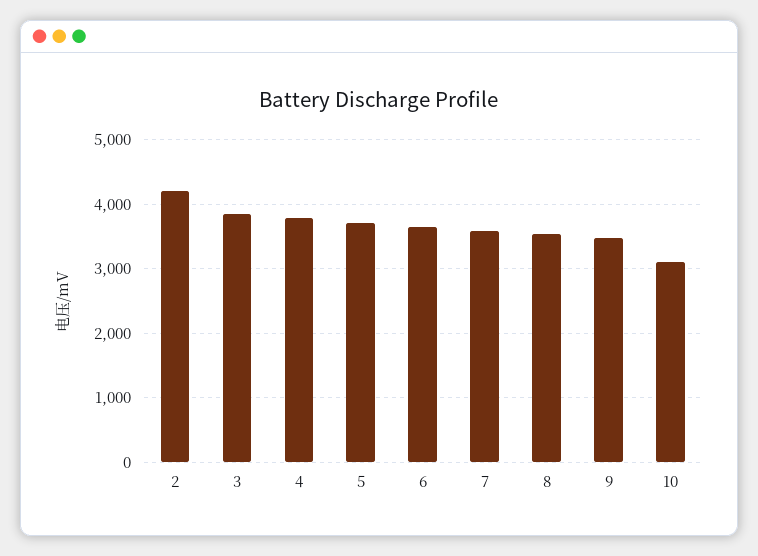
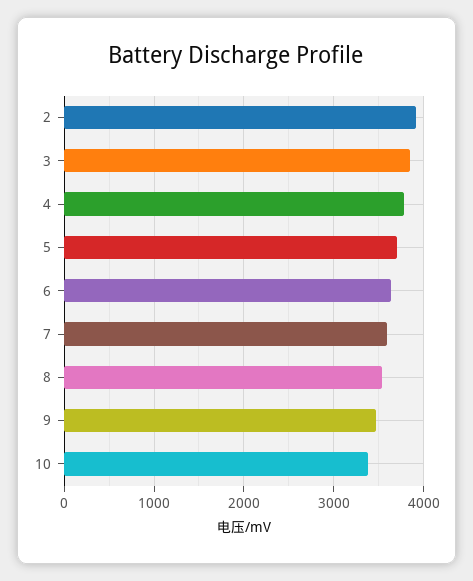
  {
-   "2": 4200,
+   "2": 3900,
    "3": 3900,
    "4": 3800,
    "5": 3700,
    "6": 3600,
    "7": 3600,
    "8": 3500,
    "9": 3500,
-   "10": 3100
+   "10": 3400
  }

